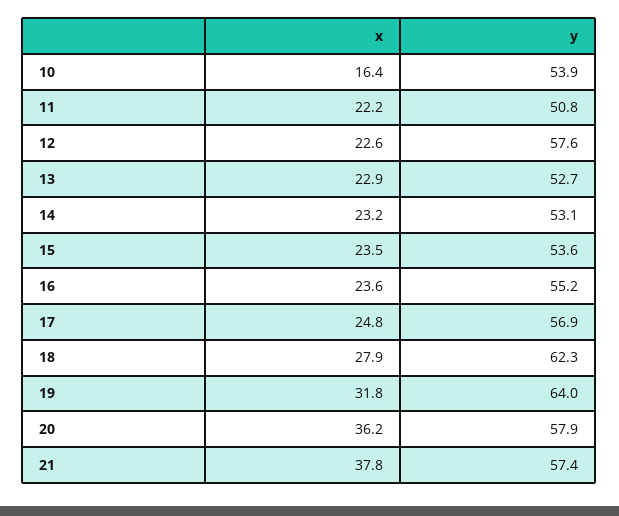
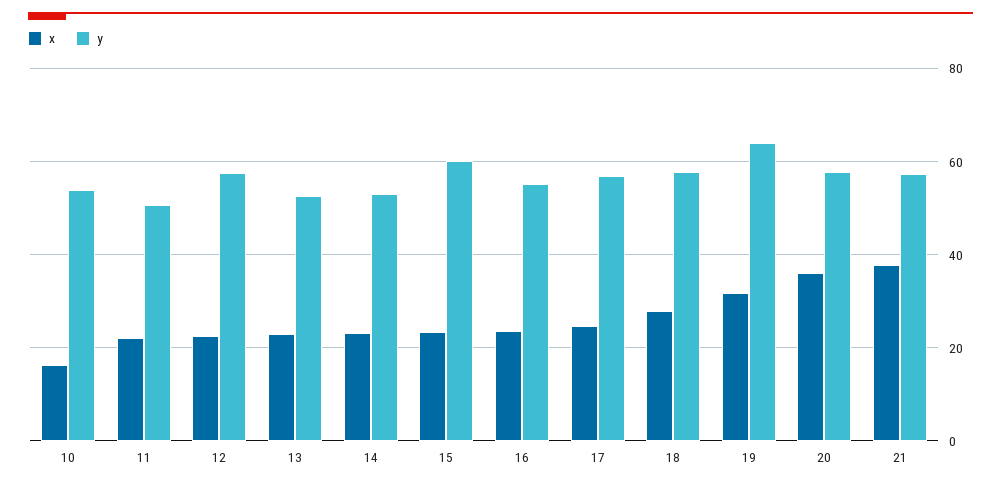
  {
    "x": {
      "10": 16.4,
      "11": 22.2,
      "12": 22.6,
      "13": 22.9,
      "14": 23.2,
      "15": 23.5,
      "16": 23.6,
      "17": 24.8,
      "18": 27.9,
      "19": 31.8,
      "20": 36.2,
      "21": 37.8
    },
    "y": {
      "10": 53.9,
      "11": 50.8,
      "12": 57.6,
      "13": 52.7,
      "14": 53.1,
-     "15": 53.6,
+     "15": 60,
      "16": 55.2,
      "17": 56.9,
-     "18": 62.3,
+     "18": 58,
      "19": 64,
      "20": 57.9,
      "21": 57.4
    }
  }

